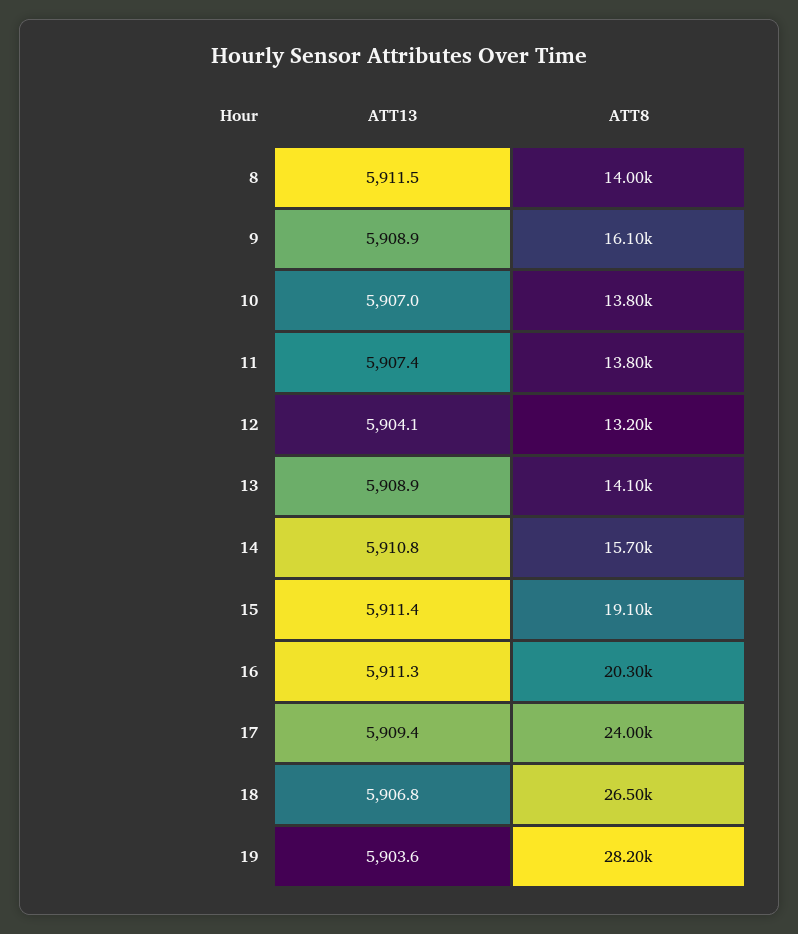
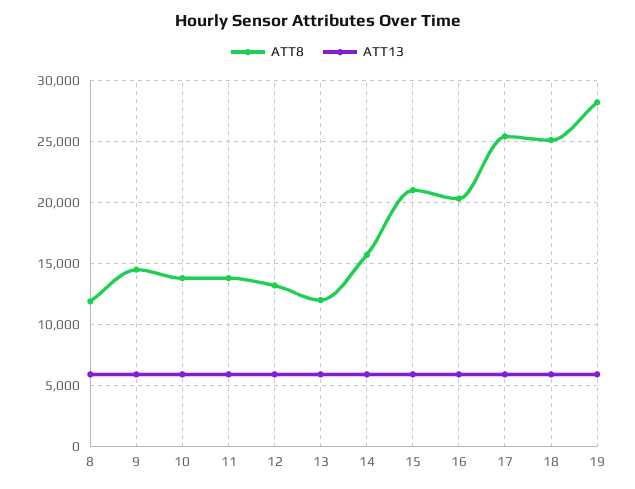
  {
    "ATT13": {
      "8": 5911.5,
      "9": 5908.9,
      "10": 5907,
      "11": 5907.4,
      "12": 5904.1,
      "13": 5908.9,
      "14": 5910.8,
      "15": 5911.4,
      "16": 5911.3,
      "17": 5909.4,
      "18": 5906.8,
      "19": 5903.6
    },
    "ATT8": {
-     "8": 14000,
+     "8": 12000,
-     "9": 16100,
+     "9": 14500,
      "10": 13800,
      "11": 13800,
      "12": 13200,
-     "13": 14100,
+     "13": 12000,
      "14": 15700,
-     "15": 19100,
+     "15": 21000,
      "16": 20300,
-     "17": 24000,
+     "17": 25500,
-     "18": 26500,
+     "18": 25000,
      "19": 28200
    }
  }

